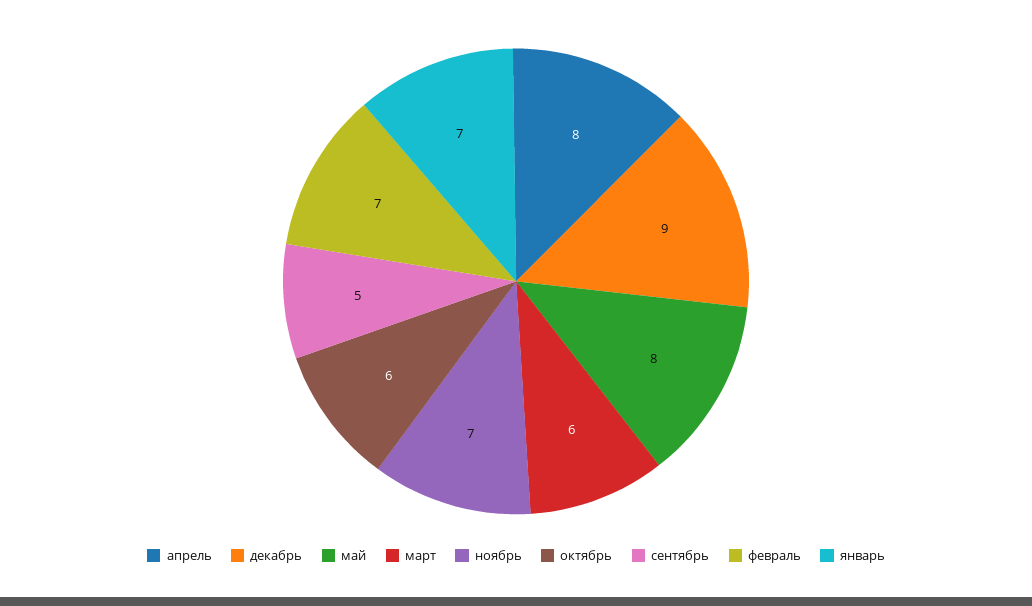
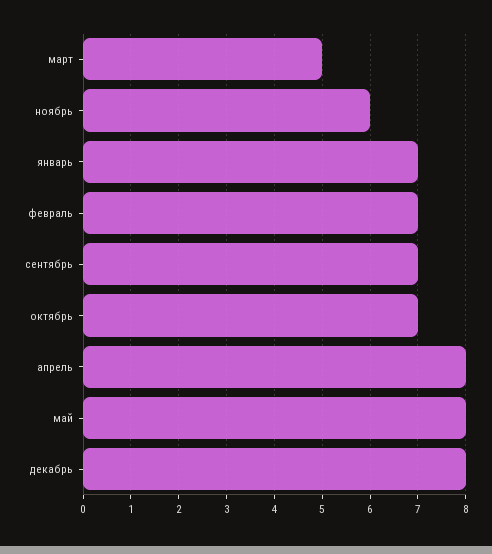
  {
    "апрель": 8,
-   "декабрь": 9,
+   "декабрь": 8,
    "май": 8,
-   "март": 6,
+   "март": 5,
-   "ноябрь": 7,
+   "ноябрь": 6,
-   "октябрь": 6,
+   "октябрь": 7,
-   "сентябрь": 5,
+   "сентябрь": 7,
    "февраль": 7,
    "январь": 7
  }

